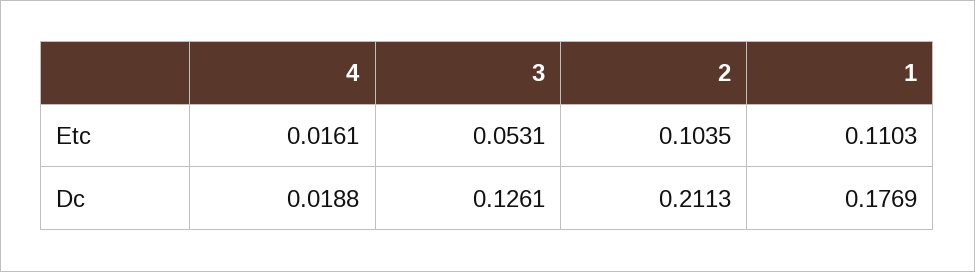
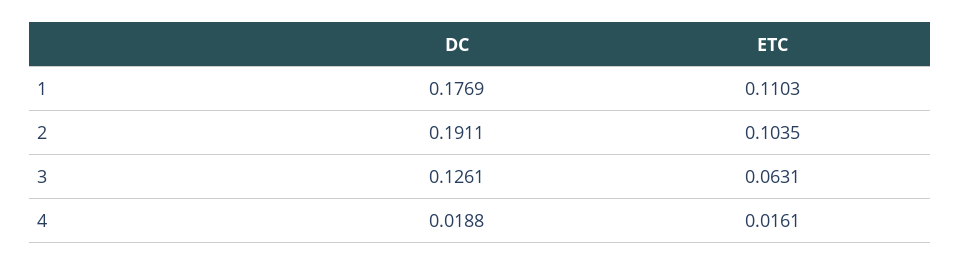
  {
    "4": {
      "Etc": 0.0161,
      "Dc": 0.0188
    },
    "3": {
-     "Etc": 0.0531,
+     "Etc": 0.0631,
      "Dc": 0.1261
    },
    "2": {
      "Etc": 0.1035,
-     "Dc": 0.2113
+     "Dc": 0.1911
    },
    "1": {
      "Etc": 0.1103,
      "Dc": 0.1769
    }
  }

